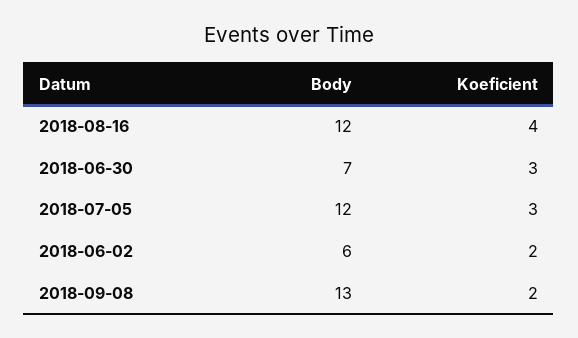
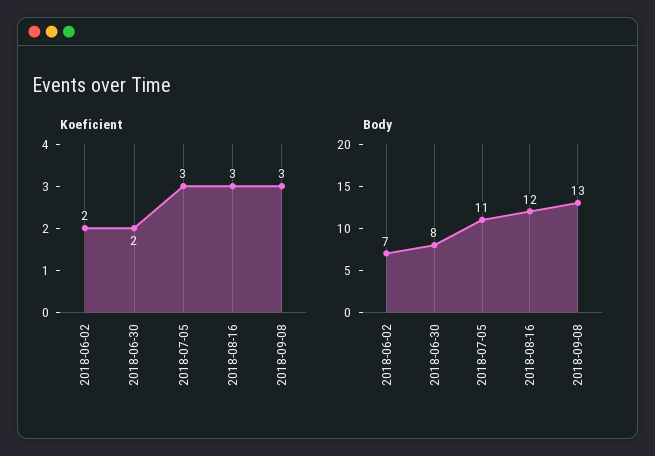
  {
    "Body": {
      "2018-08-16": 12,
-     "2018-06-30": 7,
+     "2018-06-30": 8,
-     "2018-07-05": 12,
+     "2018-07-05": 11,
-     "2018-06-02": 6,
+     "2018-06-02": 7,
      "2018-09-08": 13
    },
    "Koeficient": {
-     "2018-08-16": 4,
+     "2018-08-16": 3,
-     "2018-06-30": 3,
+     "2018-06-30": 2,
      "2018-07-05": 3,
      "2018-06-02": 2,
-     "2018-09-08": 2
+     "2018-09-08": 3
    }
  }

